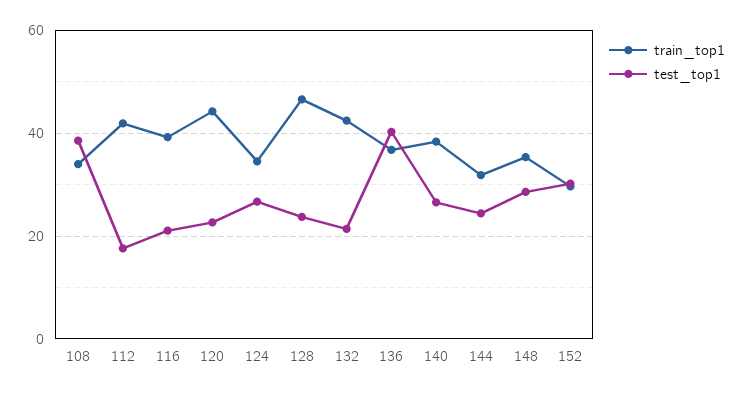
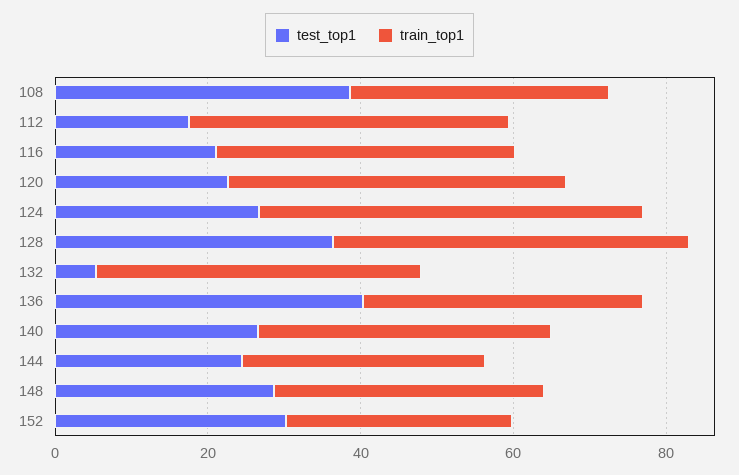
  {
    "train_top1": {
      "108": 34,
      "112": 42,
      "116": 40,
      "120": 44,
-     "124": 34,
+     "124": 50,
      "128": 46,
      "132": 42,
      "136": 36,
      "140": 38,
      "144": 32,
      "148": 36,
      "152": 30
    },
    "test_top1": {
      "108": 38,
      "112": 18,
      "116": 22,
      "120": 22,
      "124": 26,
-     "128": 24,
+     "128": 35,
-     "132": 22,
+     "132": 5,
      "136": 40,
      "140": 26,
      "144": 24,
      "148": 28,
      "152": 30
    }
  }

